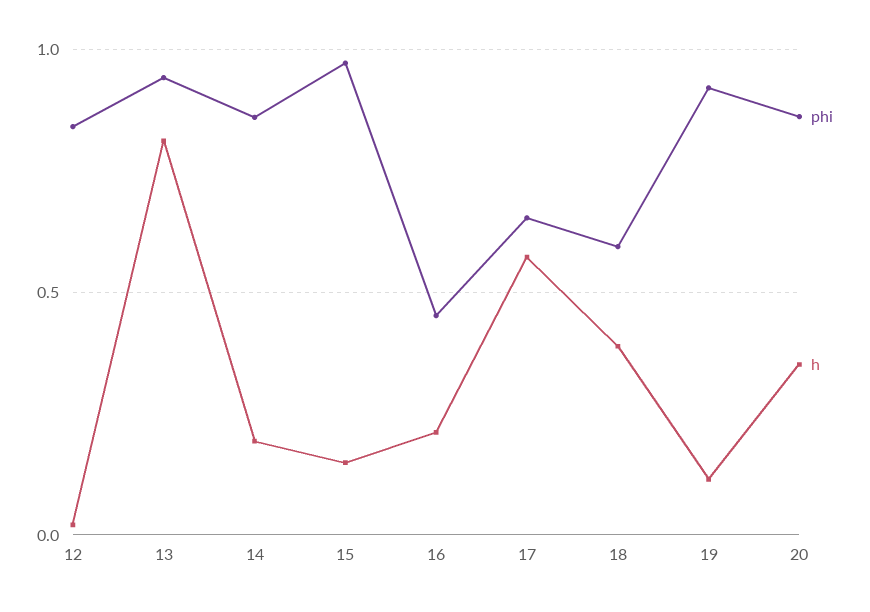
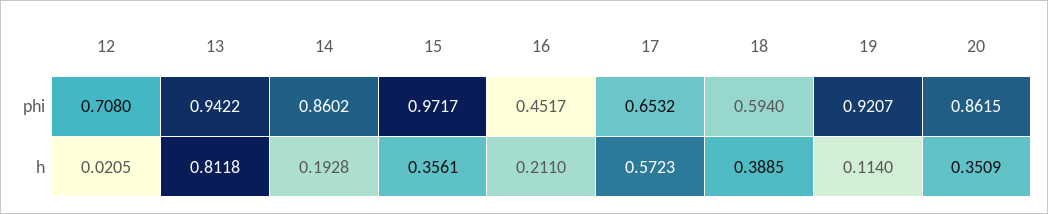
  {
    "phi": {
-     "12": 0.85,
+     "12": 0.708,
      "13": 0.9422,
      "14": 0.8602,
      "15": 0.9717,
      "16": 0.4517,
      "17": 0.6532,
      "18": 0.594,
      "19": 0.9207,
      "20": 0.8615
    },
    "h": {
      "12": 0.0205,
      "13": 0.8118,
      "14": 0.1928,
-     "15": 0.15,
+     "15": 0.3561,
      "16": 0.211,
      "17": 0.5723,
      "18": 0.3885,
      "19": 0.114,
      "20": 0.3509
    }
  }

